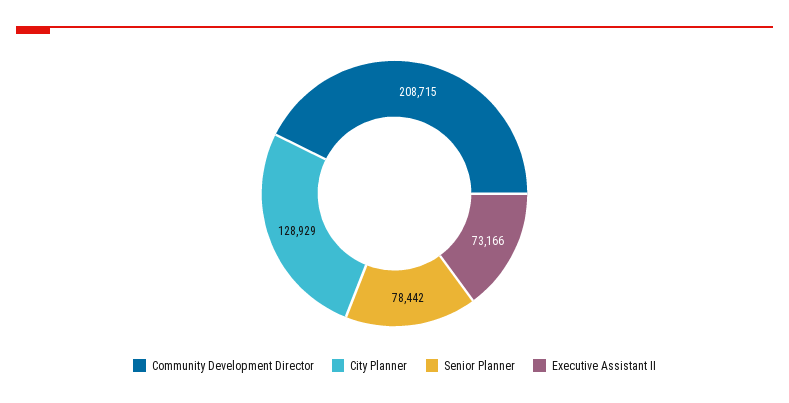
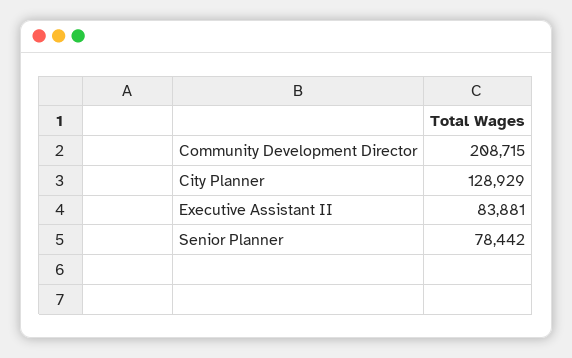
  {
    "Community Development Director": 208715,
    "City Planner": 128929,
    "Senior Planner": 78442,
-   "Executive Assistant II": 73166
+   "Executive Assistant II": 83881
  }

